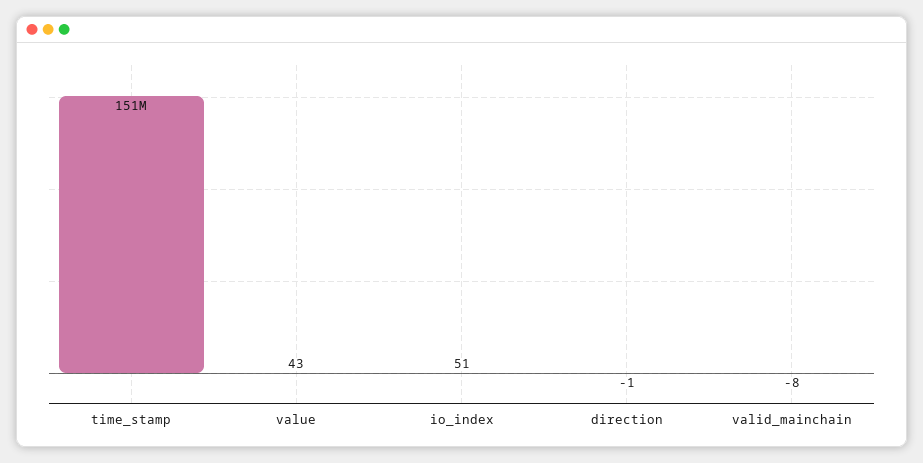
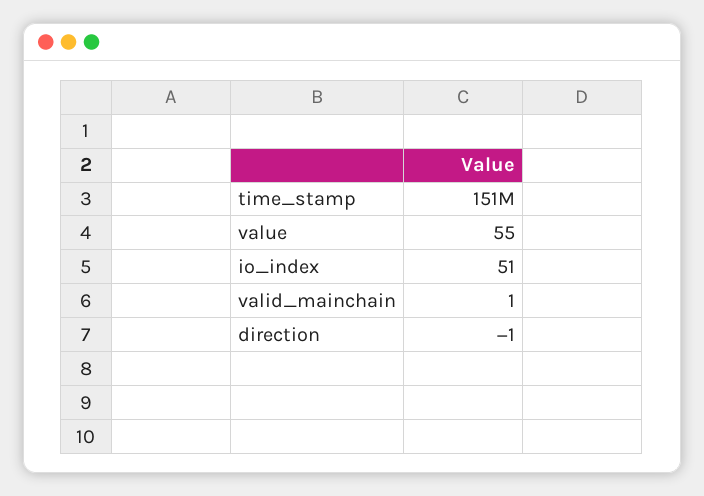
  {
    "time_stamp": 151000000,
-   "value": 43,
+   "value": 55,
    "io_index": 51,
    "direction": -1,
-   "valid_mainchain": -8
+   "valid_mainchain": 1
  }

